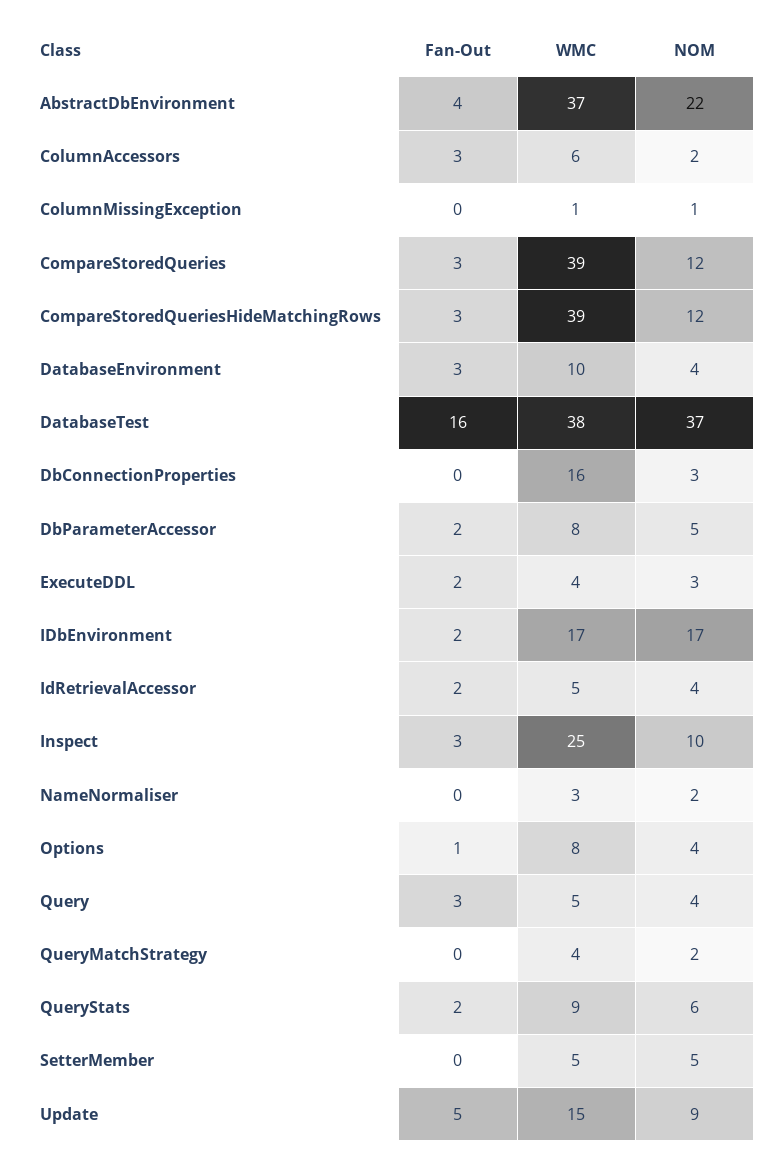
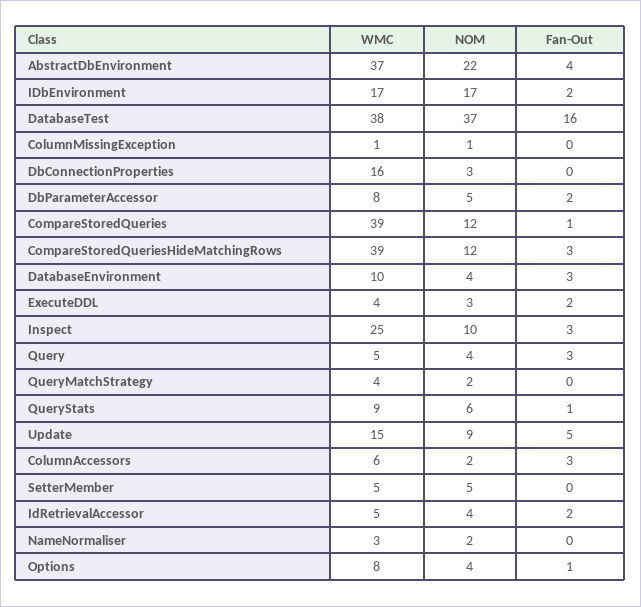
  {
    "Fan-Out": {
      "AbstractDbEnvironment": 4,
      "ColumnAccessors": 3,
      "ColumnMissingException": 0,
-     "CompareStoredQueries": 3,
+     "CompareStoredQueries": 1,
      "CompareStoredQueriesHideMatchingRows": 3,
      "DatabaseEnvironment": 3,
      "DatabaseTest": 16,
      "DbConnectionProperties": 0,
      "DbParameterAccessor": 2,
      "ExecuteDDL": 2,
      "IDbEnvironment": 2,
      "IdRetrievalAccessor": 2,
      "Inspect": 3,
      "NameNormaliser": 0,
      "Options": 1,
      "Query": 3,
      "QueryMatchStrategy": 0,
-     "QueryStats": 2,
+     "QueryStats": 1,
      "SetterMember": 0,
      "Update": 5
    },
    "WMC": {
      "AbstractDbEnvironment": 37,
      "ColumnAccessors": 6,
      "ColumnMissingException": 1,
      "CompareStoredQueries": 39,
      "CompareStoredQueriesHideMatchingRows": 39,
      "DatabaseEnvironment": 10,
      "DatabaseTest": 38,
      "DbConnectionProperties": 16,
      "DbParameterAccessor": 8,
      "ExecuteDDL": 4,
      "IDbEnvironment": 17,
      "IdRetrievalAccessor": 5,
      "Inspect": 25,
      "NameNormaliser": 3,
      "Options": 8,
      "Query": 5,
      "QueryMatchStrategy": 4,
      "QueryStats": 9,
      "SetterMember": 5,
      "Update": 15
    },
    "NOM": {
      "AbstractDbEnvironment": 22,
      "ColumnAccessors": 2,
      "ColumnMissingException": 1,
      "CompareStoredQueries": 12,
      "CompareStoredQueriesHideMatchingRows": 12,
      "DatabaseEnvironment": 4,
      "DatabaseTest": 37,
      "DbConnectionProperties": 3,
      "DbParameterAccessor": 5,
      "ExecuteDDL": 3,
      "IDbEnvironment": 17,
      "IdRetrievalAccessor": 4,
      "Inspect": 10,
      "NameNormaliser": 2,
      "Options": 4,
      "Query": 4,
      "QueryMatchStrategy": 2,
      "QueryStats": 6,
      "SetterMember": 5,
      "Update": 9
    }
  }

